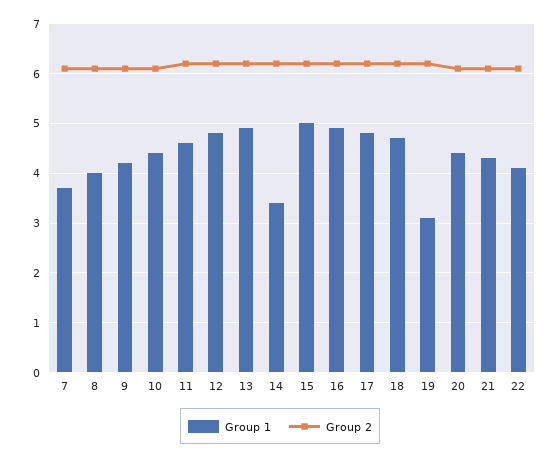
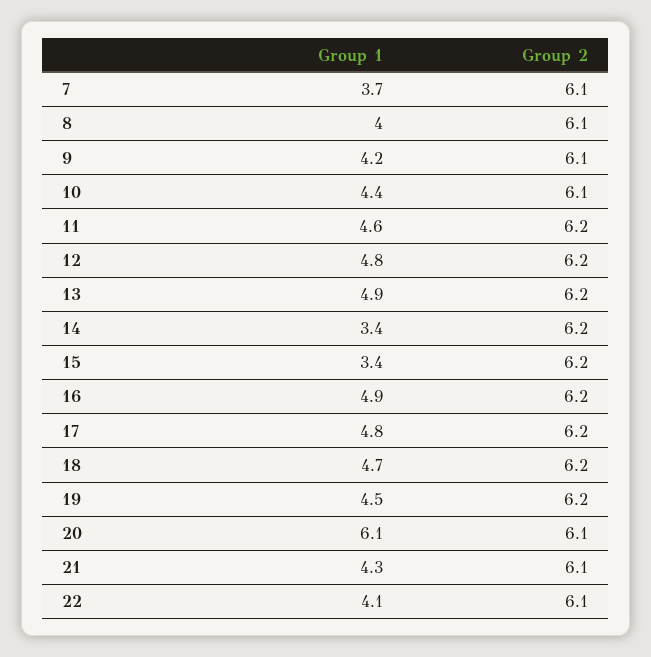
  {
    "Group 1": {
      "7": 3.7,
      "8": 4,
      "9": 4.2,
      "10": 4.4,
      "11": 4.6,
      "12": 4.8,
      "13": 4.9,
      "14": 3.4,
-     "15": 5,
+     "15": 3.4,
      "16": 4.9,
      "17": 4.8,
      "18": 4.7,
-     "19": 3,
+     "19": 4.5,
-     "20": 4.5,
+     "20": 6.1,
      "21": 4.3,
      "22": 4.1
    },
    "Group 2": {
      "7": 6.1,
      "8": 6.1,
      "9": 6.1,
      "10": 6.1,
      "11": 6.2,
      "12": 6.2,
      "13": 6.2,
      "14": 6.2,
      "15": 6.2,
      "16": 6.2,
      "17": 6.2,
      "18": 6.2,
      "19": 6.2,
      "20": 6.1,
      "21": 6.1,
      "22": 6.1
    }
  }

